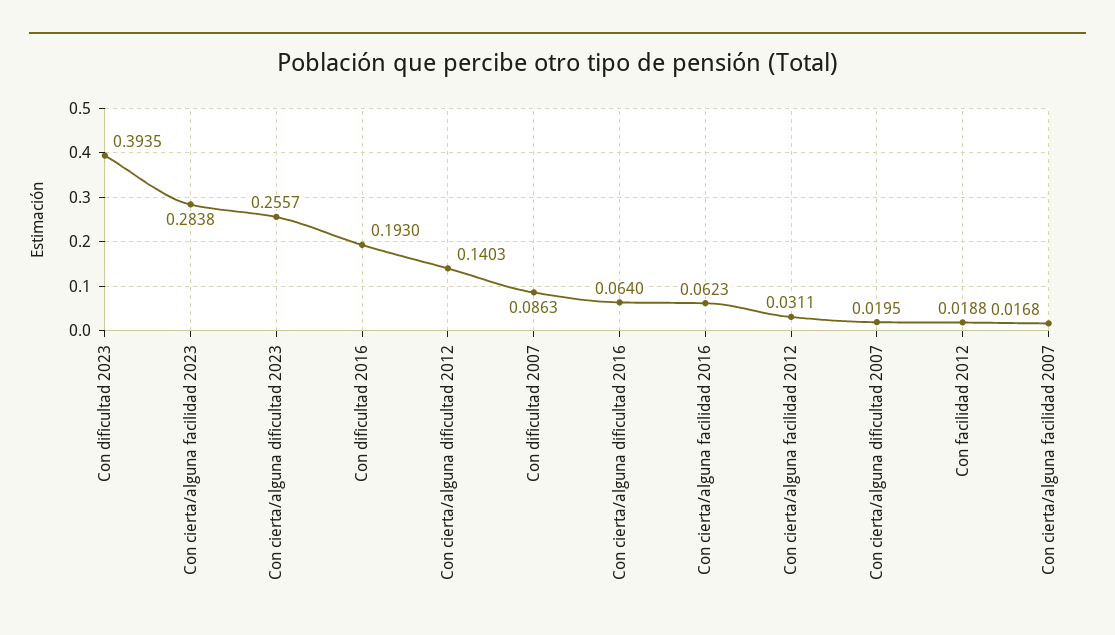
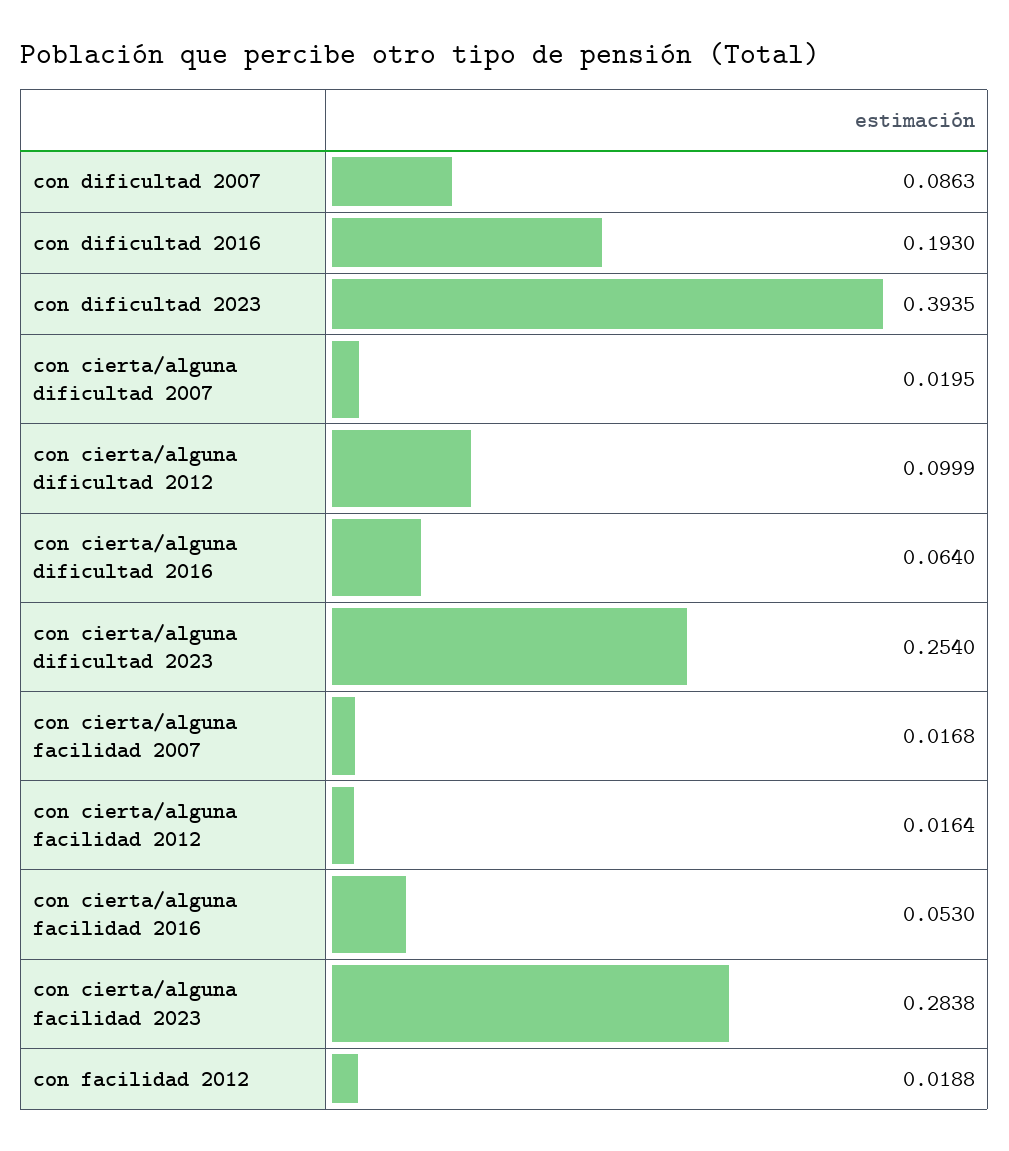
  {
    "Con dificultad 2023": 0.3935,
    "Con cierta/alguna facilidad 2023": 0.2838,
-   "Con cierta/alguna dificultad 2023": 0.2557,
+   "Con cierta/alguna dificultad 2023": 0.254,
    "Con dificultad 2016": 0.193,
-   "Con cierta/alguna dificultad 2012": 0.1403,
+   "Con cierta/alguna dificultad 2012": 0.0999,
    "Con dificultad 2007": 0.0863,
    "Con cierta/alguna dificultad 2016": 0.064,
-   "Con cierta/alguna facilidad 2016": 0.0623,
+   "Con cierta/alguna facilidad 2016": 0.053,
-   "Con cierta/alguna facilidad 2012": 0.0311,
+   "Con cierta/alguna facilidad 2012": 0.0164,
    "Con cierta/alguna dificultad 2007": 0.0195,
    "Con facilidad 2012": 0.0188,
    "Con cierta/alguna facilidad 2007": 0.0168
  }

